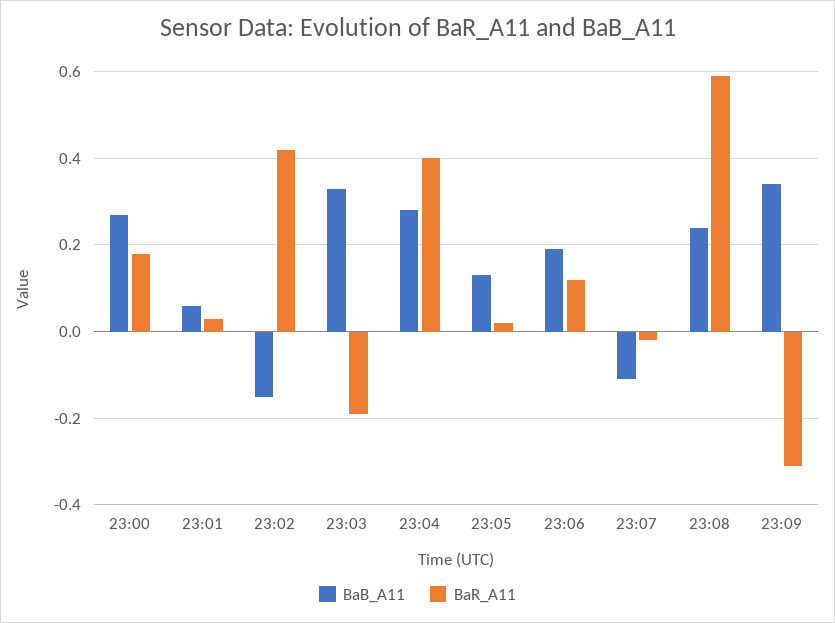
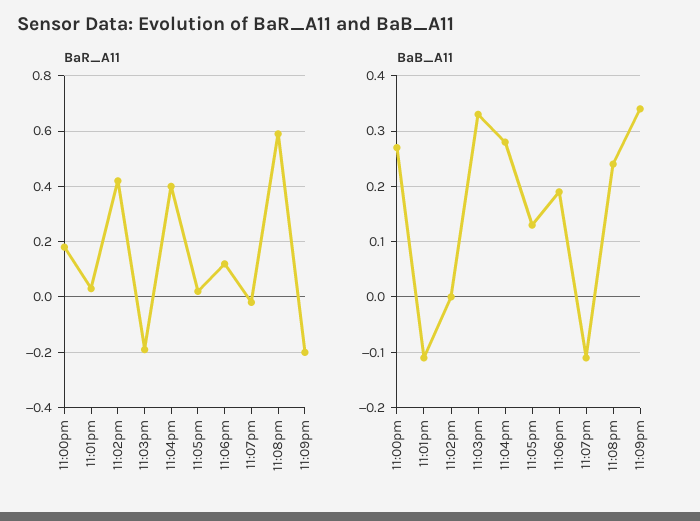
  {
    "BaB_A11": {
      "23:00": 0.25,
-     "23:01": 0.05,
+     "23:01": -0.1,
-     "23:02": -0.15,
+     "23:02": 0,
      "23:03": 0.35,
      "23:04": 0.3,
      "23:05": 0.15,
      "23:06": 0.2,
      "23:07": -0.1,
      "23:08": 0.25,
      "23:09": 0.35
    },
    "BaR_A11": {
      "23:00": 0.2,
      "23:01": 0.05,
      "23:02": 0.4,
      "23:03": -0.2,
      "23:04": 0.4,
      "23:05": 0,
      "23:06": 0.1,
      "23:07": 0,
      "23:08": 0.6,
-     "23:09": -0.3
+     "23:09": -0.2
    }
  }

